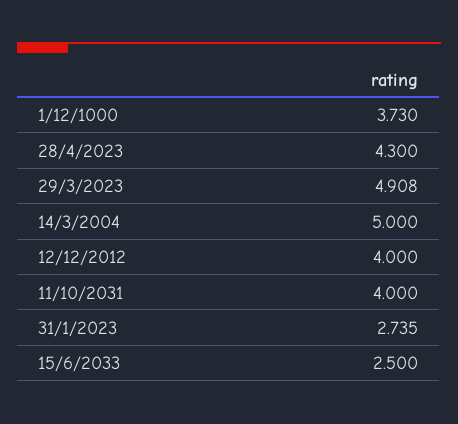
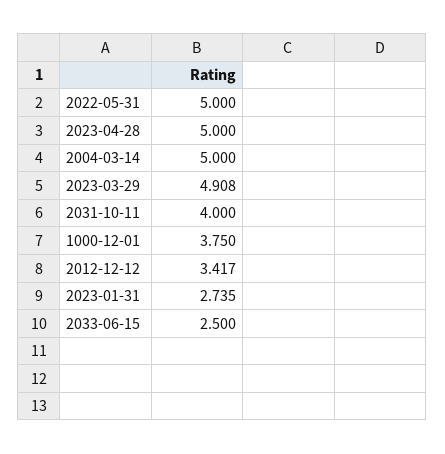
  {
-   "1/12/1000": 3.73,
+   "1/12/1000": 3.75,
-   "28/4/2023": 4.3,
+   "28/4/2023": 5,
    "29/3/2023": 4.908,
    "14/3/2004": 5,
-   "12/12/2012": 4,
+   "12/12/2012": 3.417,
    "11/10/2031": 4,
    "31/1/2023": 2.735,
-   "15/6/2033": 2.5
+   "15/6/2033": 2.5,
+   "2022-05-31": 5
  }

